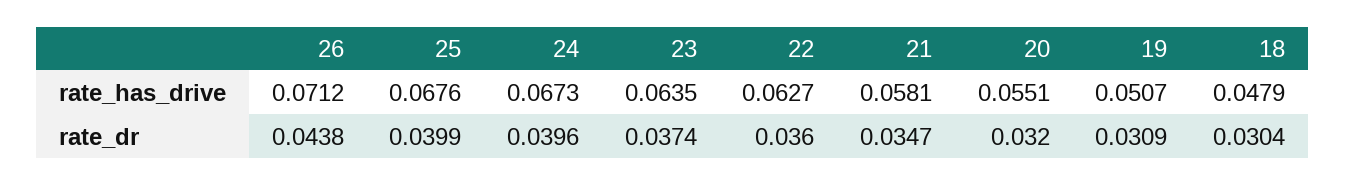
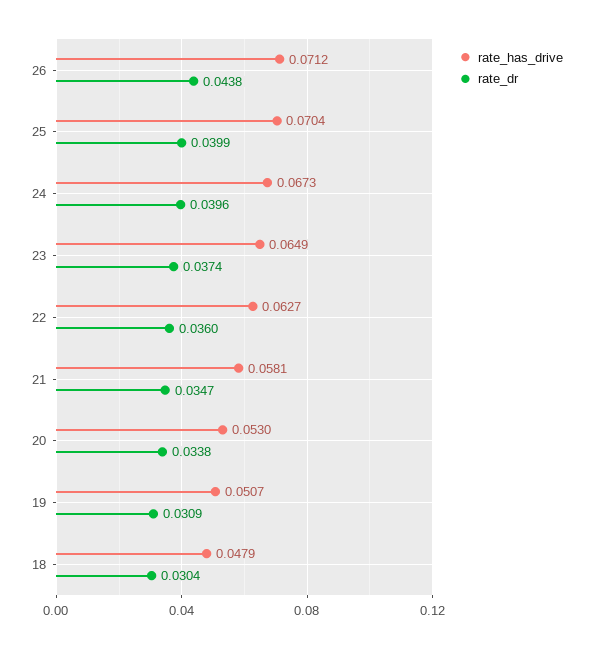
  {
    "rate_has_drive": {
      "26": 0.0712,
-     "25": 0.0676,
+     "25": 0.0704,
      "24": 0.0673,
-     "23": 0.0635,
+     "23": 0.0649,
      "22": 0.0627,
      "21": 0.0581,
-     "20": 0.0551,
+     "20": 0.053,
      "19": 0.0507,
      "18": 0.0479
    },
    "rate_dr": {
      "26": 0.0438,
      "25": 0.0399,
      "24": 0.0396,
      "23": 0.0374,
      "22": 0.036,
      "21": 0.0347,
-     "20": 0.032,
+     "20": 0.0338,
      "19": 0.0309,
      "18": 0.0304
    }
  }

